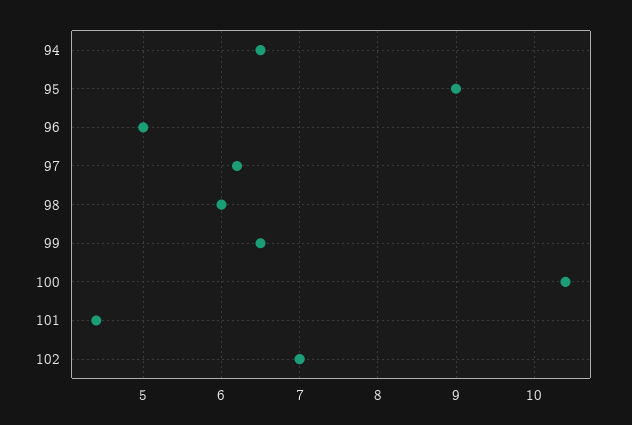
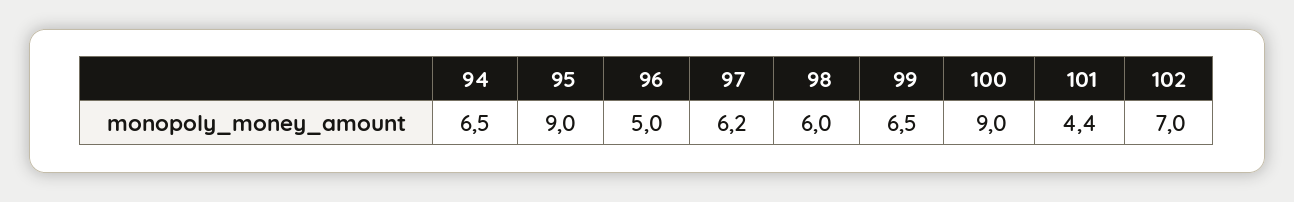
  {
    "94": 6.5,
    "95": 9,
    "96": 5,
    "97": 6.2,
    "98": 6,
    "99": 6.5,
-   "100": 10.4,
+   "100": 9,
    "101": 4.4,
    "102": 7
  }

